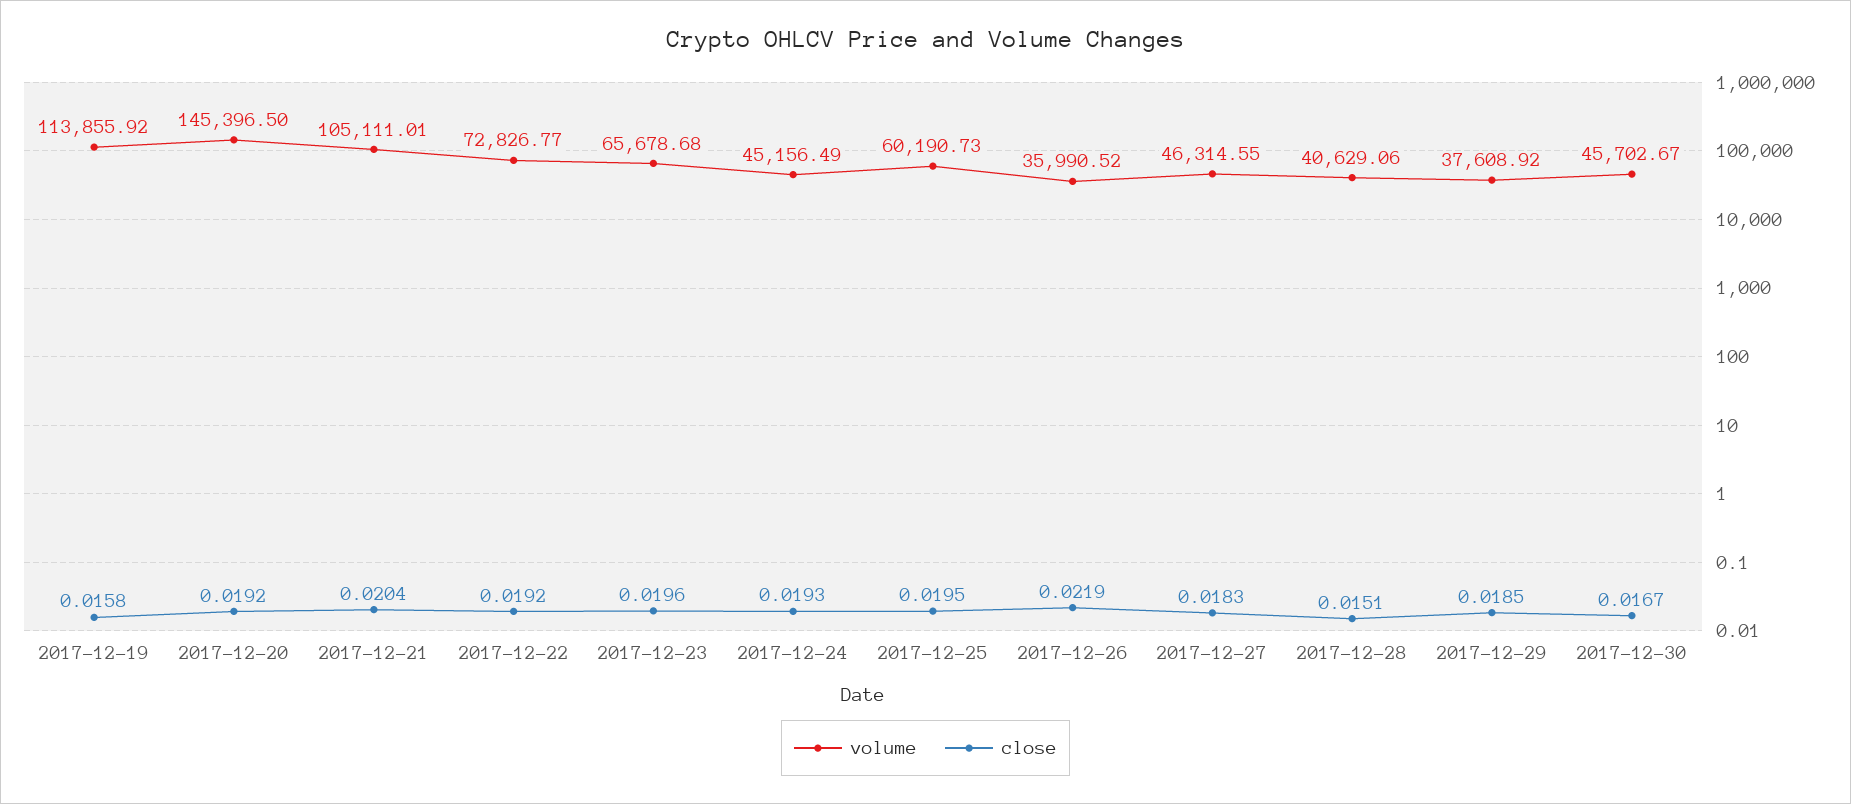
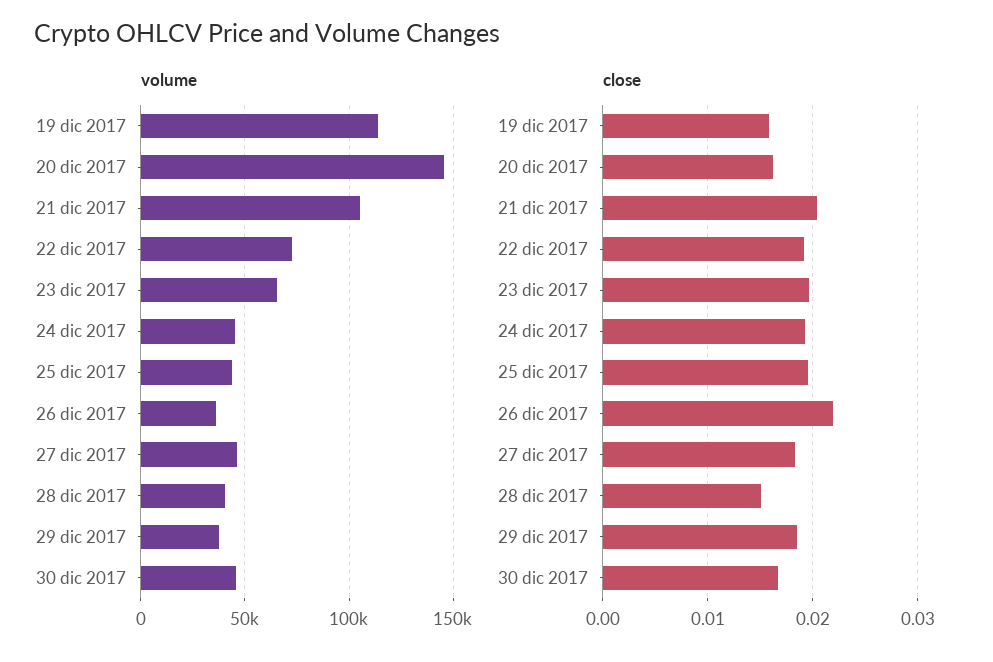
  {
    "volume": {
      "2017-12-19": 113855.92,
      "2017-12-20": 145396.5,
      "2017-12-21": 105111.01,
      "2017-12-22": 72826.77,
      "2017-12-23": 65678.68,
      "2017-12-24": 45156.49,
-     "2017-12-25": 60190.73,
+     "2017-12-25": 45000,
      "2017-12-26": 35990.52,
      "2017-12-27": 46314.55,
      "2017-12-28": 40629.06,
      "2017-12-29": 37608.92,
      "2017-12-30": 45702.67
    },
    "close": {
      "2017-12-19": 0.0158,
-     "2017-12-20": 0.0192,
+     "2017-12-20": 0.016,
      "2017-12-21": 0.0204,
      "2017-12-22": 0.0192,
      "2017-12-23": 0.0196,
      "2017-12-24": 0.0193,
      "2017-12-25": 0.0195,
      "2017-12-26": 0.0219,
      "2017-12-27": 0.0183,
      "2017-12-28": 0.0151,
      "2017-12-29": 0.0185,
      "2017-12-30": 0.0167
    }
  }

